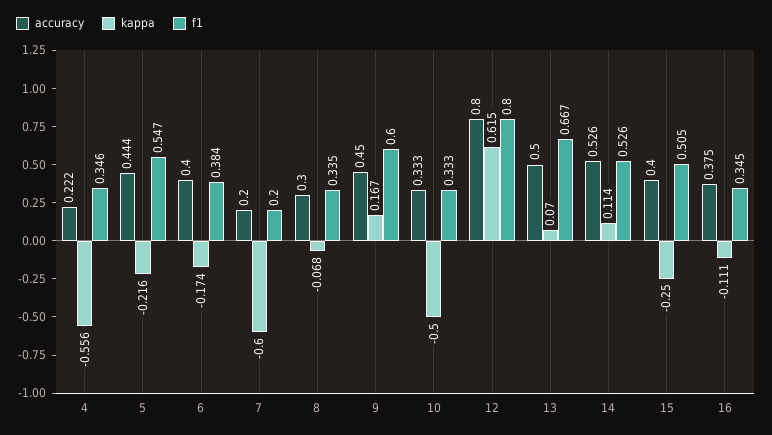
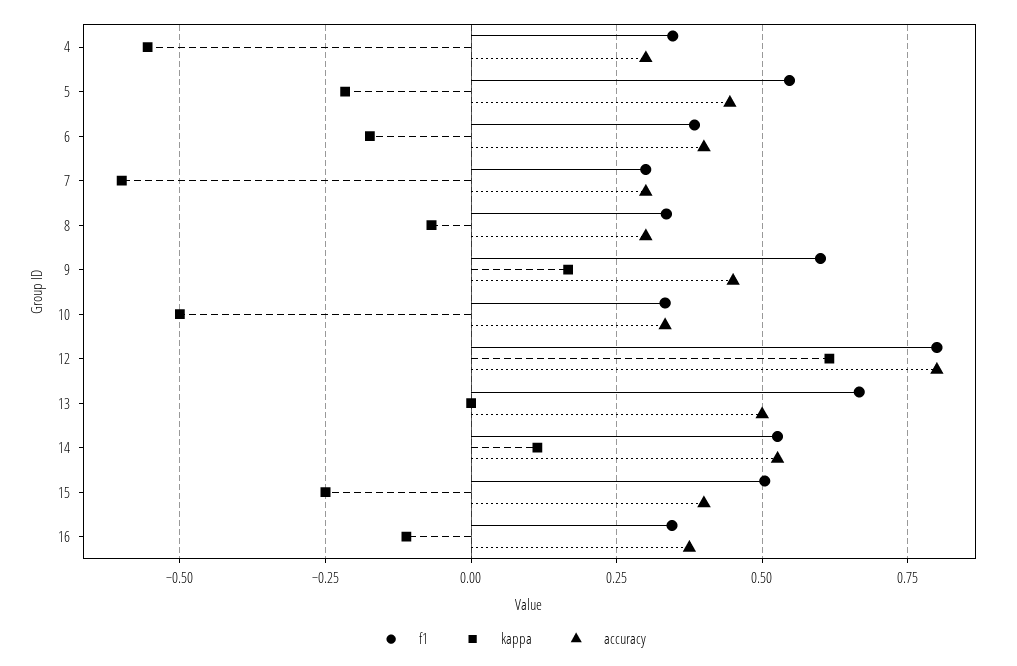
  {
    "accuracy": {
-     "4": 0.222,
+     "4": 0.3,
      "5": 0.444,
      "6": 0.4,
-     "7": 0.2,
+     "7": 0.3,
      "8": 0.3,
      "9": 0.45,
      "10": 0.333,
      "12": 0.8,
      "13": 0.5,
      "14": 0.526,
      "15": 0.4,
      "16": 0.375
    },
    "kappa": {
      "4": -0.556,
      "5": -0.216,
      "6": -0.174,
      "7": -0.6,
      "8": -0.068,
      "9": 0.167,
      "10": -0.5,
      "12": 0.615,
-     "13": 0.07,
+     "13": 0,
      "14": 0.114,
      "15": -0.25,
      "16": -0.111
    },
    "f1": {
      "4": 0.346,
      "5": 0.547,
      "6": 0.384,
-     "7": 0.2,
+     "7": 0.3,
      "8": 0.335,
      "9": 0.6,
      "10": 0.333,
      "12": 0.8,
      "13": 0.667,
      "14": 0.526,
      "15": 0.505,
      "16": 0.345
    }
  }

